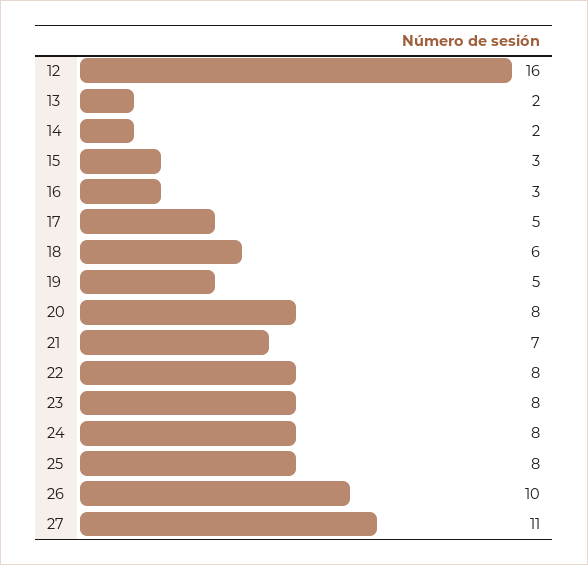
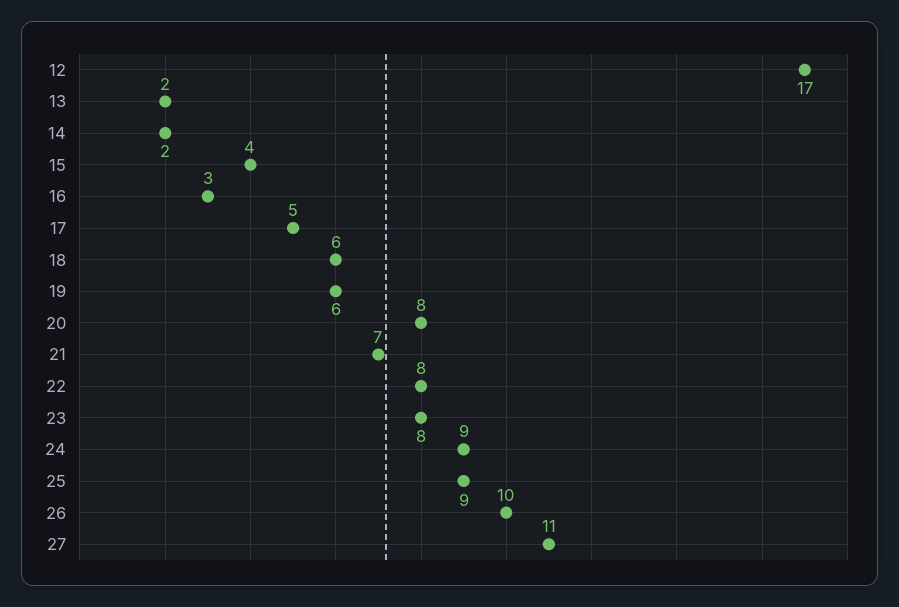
  {
-   "12": 16,
+   "12": 17,
    "13": 2,
    "14": 2,
-   "15": 3,
+   "15": 4,
    "16": 3,
    "17": 5,
    "18": 6,
-   "19": 5,
+   "19": 6,
    "20": 8,
    "21": 7,
    "22": 8,
    "23": 8,
-   "24": 8,
+   "24": 9,
-   "25": 8,
+   "25": 9,
    "26": 10,
    "27": 11
  }

